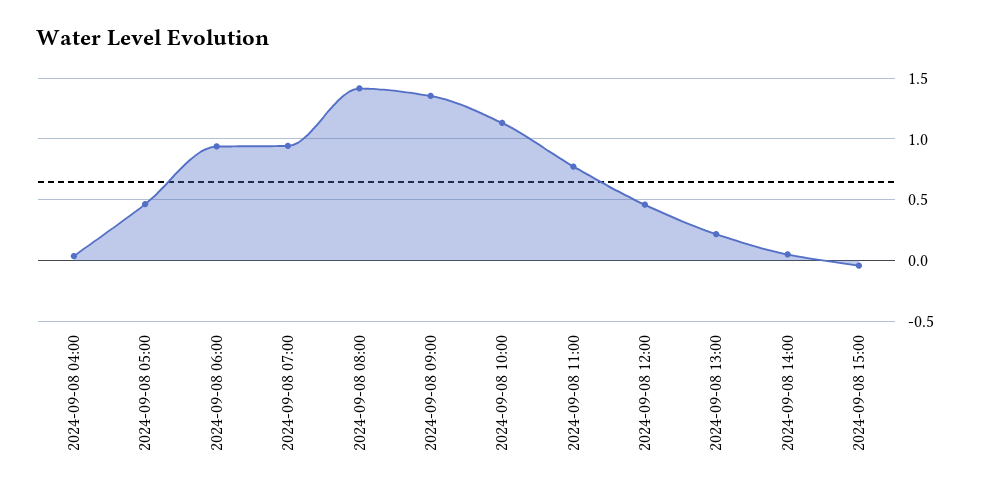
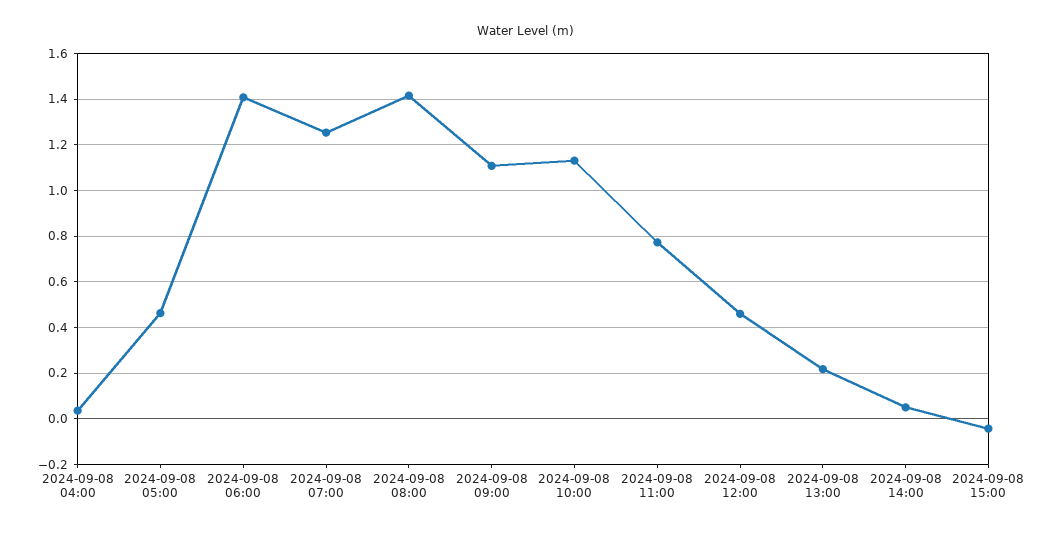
  {
    "2024-09-08 04:00": 0.05,
    "2024-09-08 05:00": 0.45,
-   "2024-09-08 06:00": 0.95,
+   "2024-09-08 06:00": 1.4,
-   "2024-09-08 07:00": 0.95,
+   "2024-09-08 07:00": 1.25,
    "2024-09-08 08:00": 1.4,
-   "2024-09-08 09:00": 1.35,
+   "2024-09-08 09:00": 1.1,
    "2024-09-08 10:00": 1.15,
    "2024-09-08 11:00": 0.75,
    "2024-09-08 12:00": 0.45,
    "2024-09-08 13:00": 0.2,
    "2024-09-08 14:00": 0.05,
    "2024-09-08 15:00": -0.05
  }

